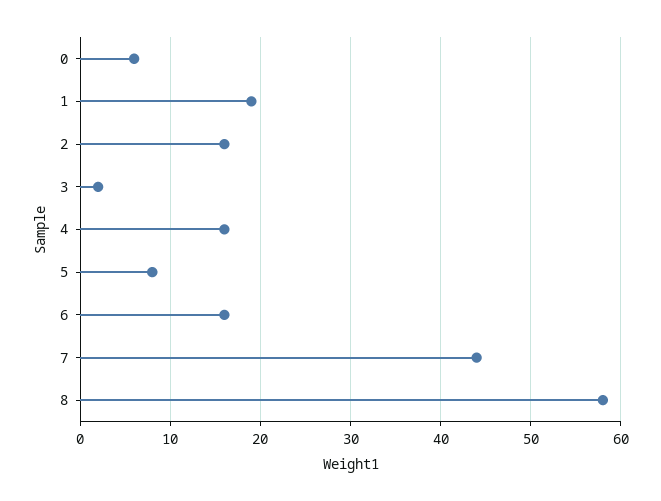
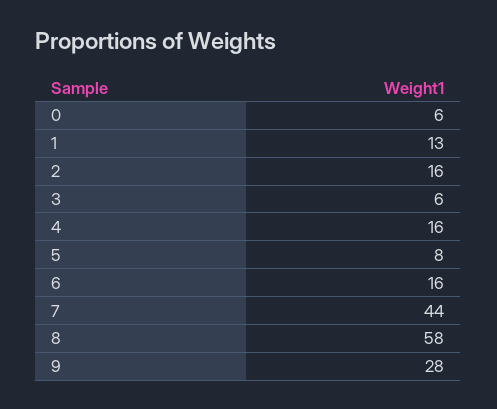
  {
    "0": 6,
-   "1": 19,
+   "1": 13,
    "2": 16,
-   "3": 2,
+   "3": 6,
    "4": 16,
    "5": 8,
    "6": 16,
    "7": 44,
-   "8": 58
+   "8": 58,
+   "9": 28
  }

